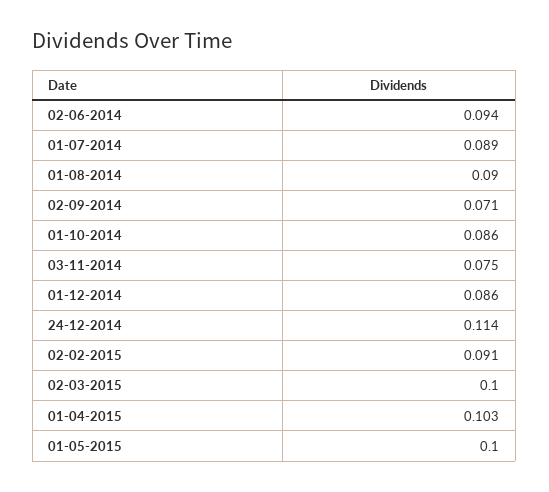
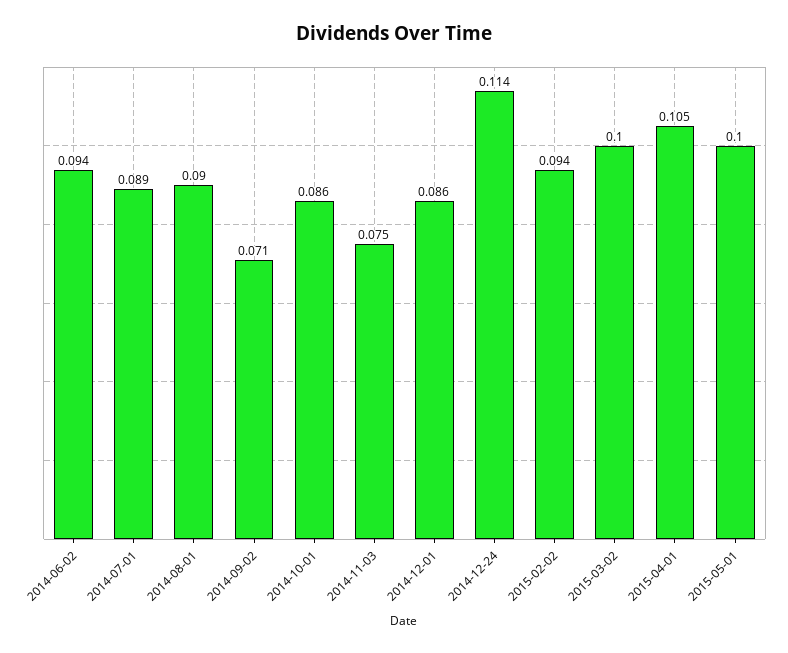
  {
    "02-06-2014": 0.094,
    "01-07-2014": 0.089,
    "01-08-2014": 0.09,
    "02-09-2014": 0.071,
    "01-10-2014": 0.086,
    "03-11-2014": 0.075,
    "01-12-2014": 0.086,
    "24-12-2014": 0.114,
-   "02-02-2015": 0.091,
+   "02-02-2015": 0.094,
    "02-03-2015": 0.1,
-   "01-04-2015": 0.103,
+   "01-04-2015": 0.105,
    "01-05-2015": 0.1
  }

